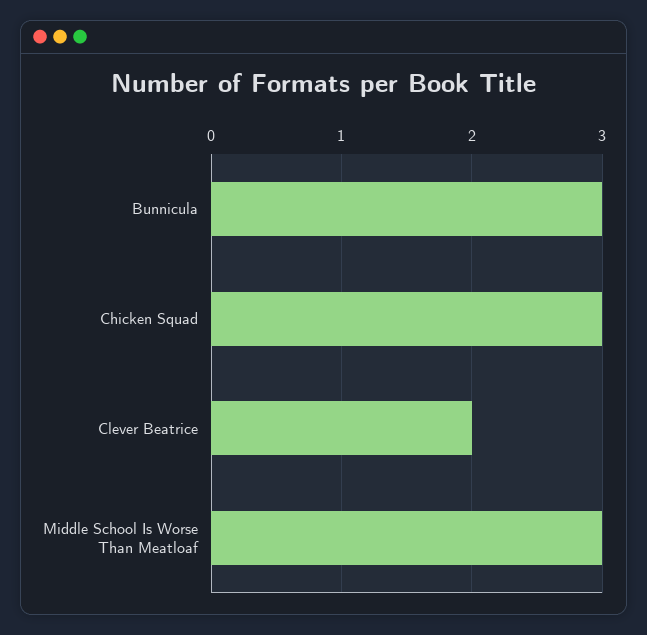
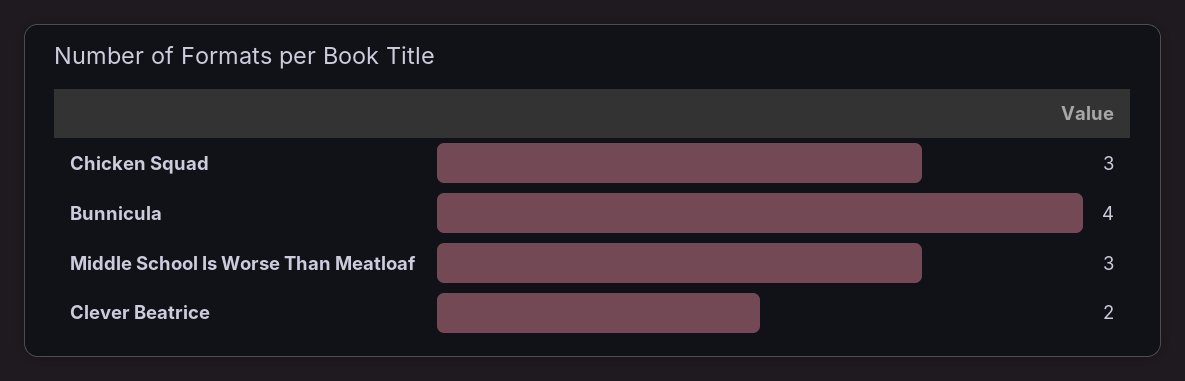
  {
-   "Bunnicula": 3,
+   "Bunnicula": 4,
    "Chicken Squad": 3,
    "Clever Beatrice": 2,
    "Middle School Is Worse Than Meatloaf": 3
  }

